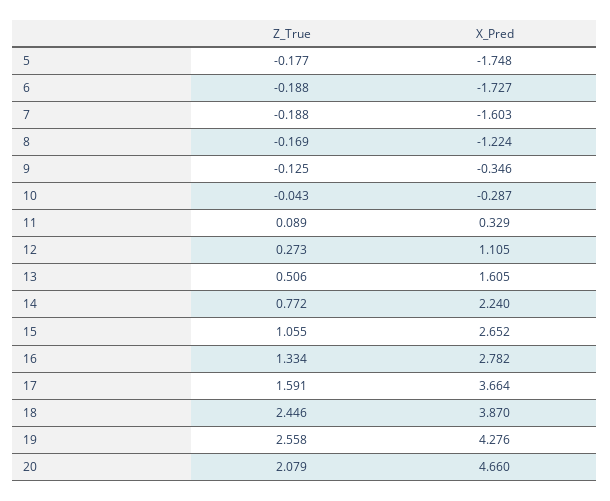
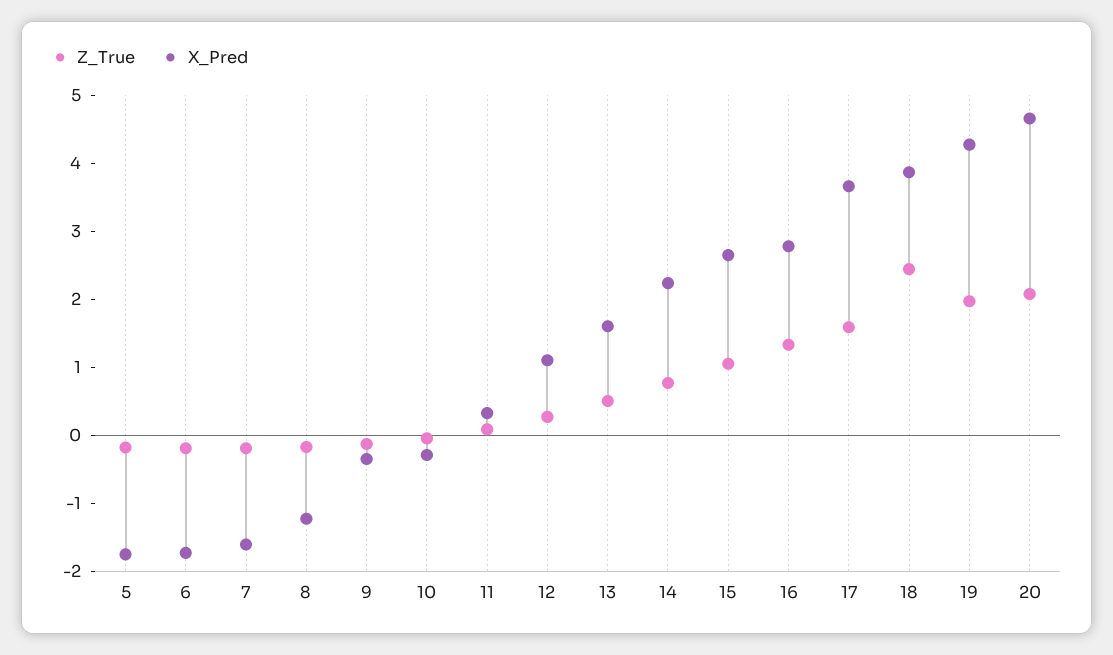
  {
    "Z_True": {
      "5": -0.177,
      "6": -0.188,
      "7": -0.188,
      "8": -0.169,
      "9": -0.125,
      "10": -0.043,
      "11": 0.089,
      "12": 0.273,
      "13": 0.506,
      "14": 0.772,
      "15": 1.055,
      "16": 1.334,
      "17": 1.591,
      "18": 2.446,
-     "19": 2.558,
+     "19": 2,
      "20": 2.079
    },
    "X_Pred": {
      "5": -1.748,
      "6": -1.727,
      "7": -1.603,
      "8": -1.224,
      "9": -0.346,
      "10": -0.287,
      "11": 0.329,
      "12": 1.105,
      "13": 1.605,
      "14": 2.24,
      "15": 2.652,
      "16": 2.782,
      "17": 3.664,
      "18": 3.87,
      "19": 4.276,
      "20": 4.66
    }
  }

